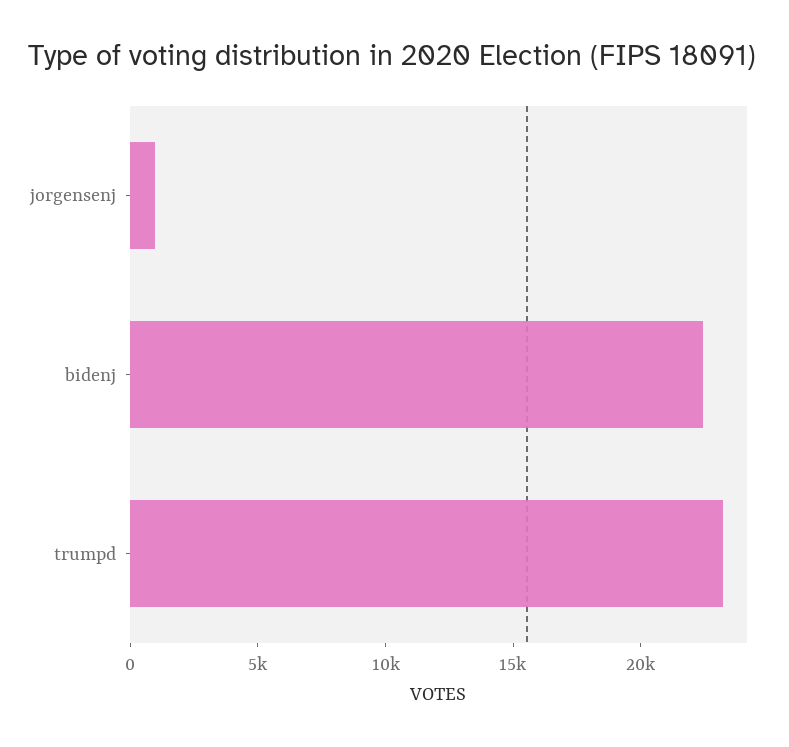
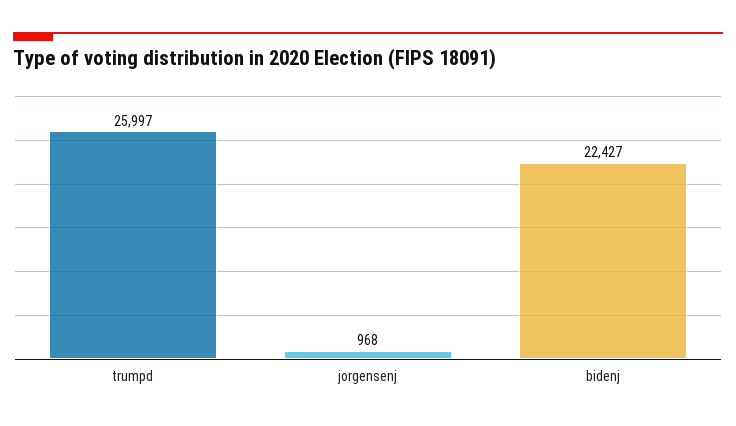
  {
    "jorgensenj": 968,
    "bidenj": 22427,
-   "trumpd": 23000
+   "trumpd": 25997
  }

